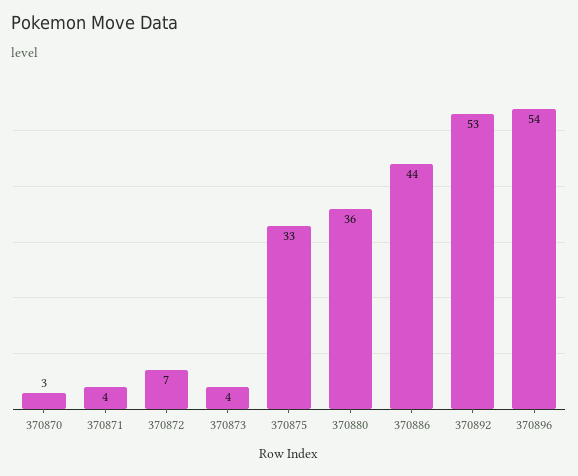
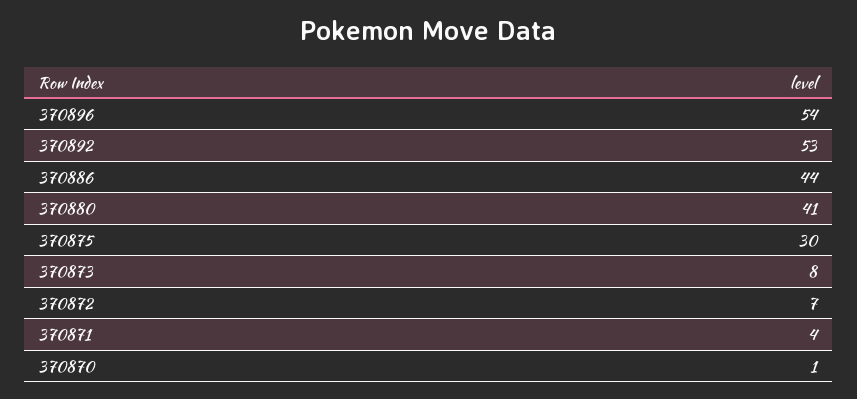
  {
-   "370870": 3,
+   "370870": 1,
    "370871": 4,
    "370872": 7,
-   "370873": 4,
+   "370873": 8,
-   "370875": 33,
+   "370875": 30,
-   "370880": 36,
+   "370880": 41,
    "370886": 44,
    "370892": 53,
    "370896": 54
  }

